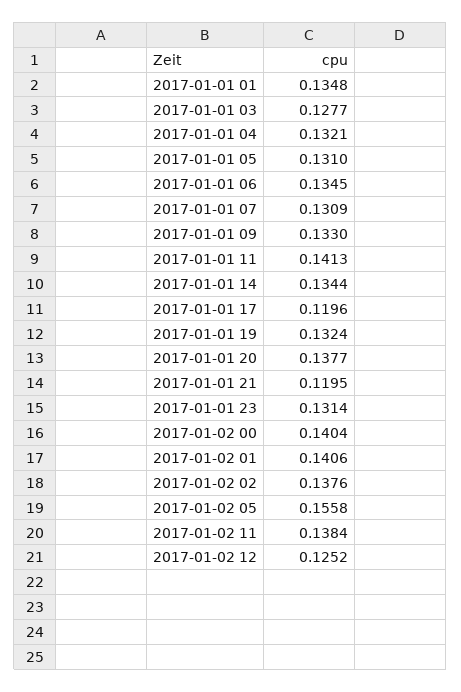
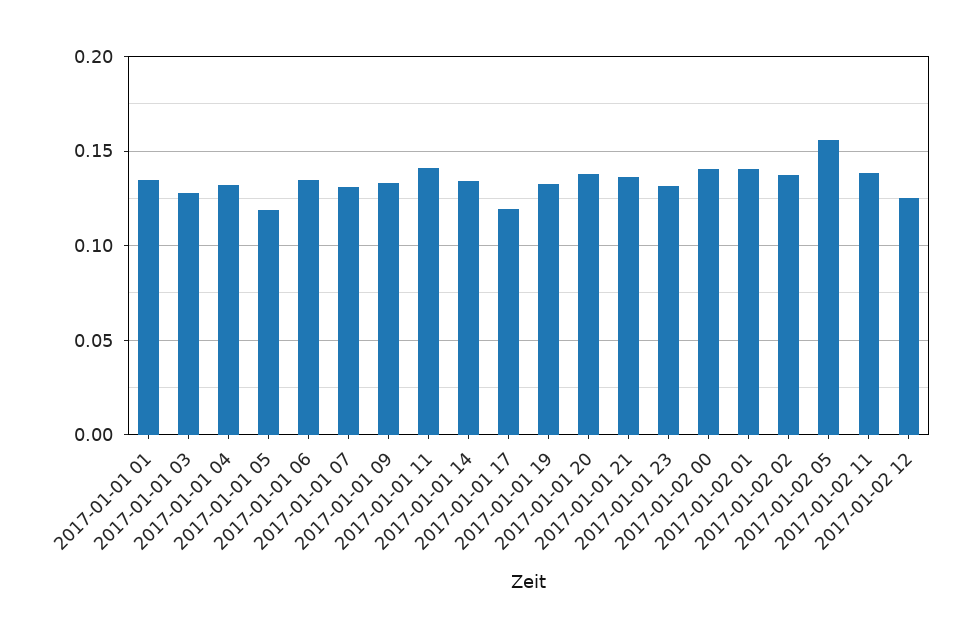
  {
    "2017-01-01 01": 0.1348,
    "2017-01-01 03": 0.1277,
    "2017-01-01 04": 0.1321,
-   "2017-01-01 05": 0.131,
+   "2017-01-01 05": 0.12,
    "2017-01-01 06": 0.1345,
    "2017-01-01 07": 0.1309,
    "2017-01-01 09": 0.133,
    "2017-01-01 11": 0.1413,
    "2017-01-01 14": 0.1344,
    "2017-01-01 17": 0.1196,
    "2017-01-01 19": 0.1324,
    "2017-01-01 20": 0.1377,
-   "2017-01-01 21": 0.1195,
+   "2017-01-01 21": 0.135,
    "2017-01-01 23": 0.1314,
    "2017-01-02 00": 0.1404,
    "2017-01-02 01": 0.1406,
    "2017-01-02 02": 0.1376,
    "2017-01-02 05": 0.1558,
    "2017-01-02 11": 0.1384,
    "2017-01-02 12": 0.1252
  }

